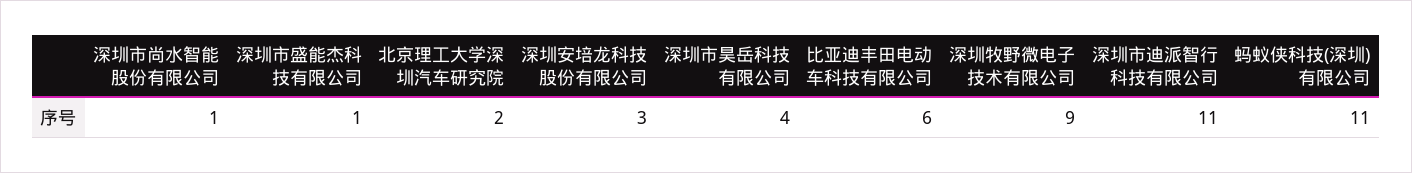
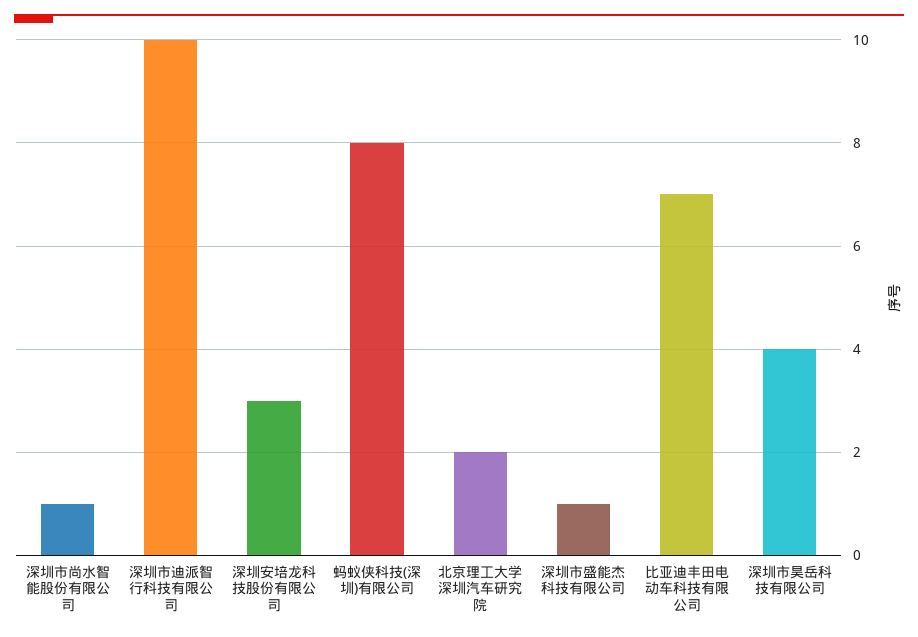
  {
    "深圳市尚水智能股份有限公司": 1,
    "深圳市盛能杰科技有限公司": 1,
    "北京理工大学深圳汽车研究院": 2,
    "深圳安培龙科技股份有限公司": 3,
    "深圳市昊岳科技有限公司": 4,
-   "比亚迪丰田电动车科技有限公司": 6,
+   "比亚迪丰田电动车科技有限公司": 7,
-   "深圳牧野微电子技术有限公司": 9,
-   "深圳市迪派智行科技有限公司": 11,
+   "深圳市迪派智行科技有限公司": 10,
-   "蚂蚁侠科技(深圳)有限公司": 11
+   "蚂蚁侠科技(深圳)有限公司": 8
  }

